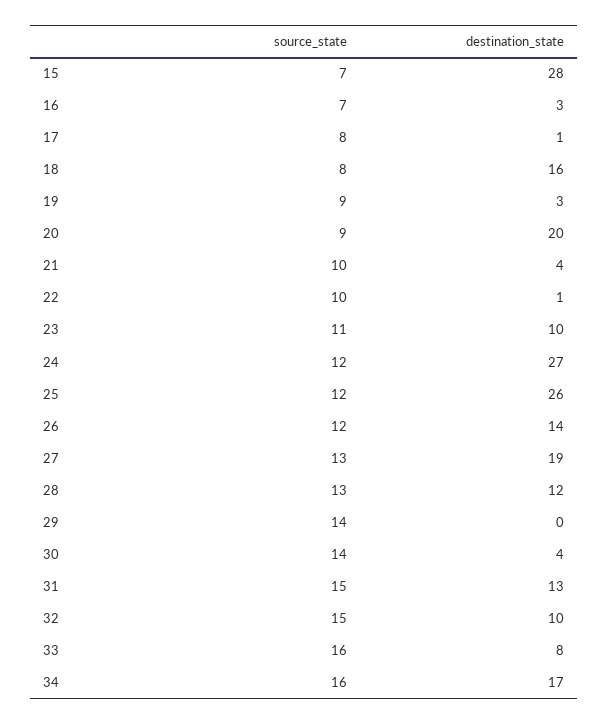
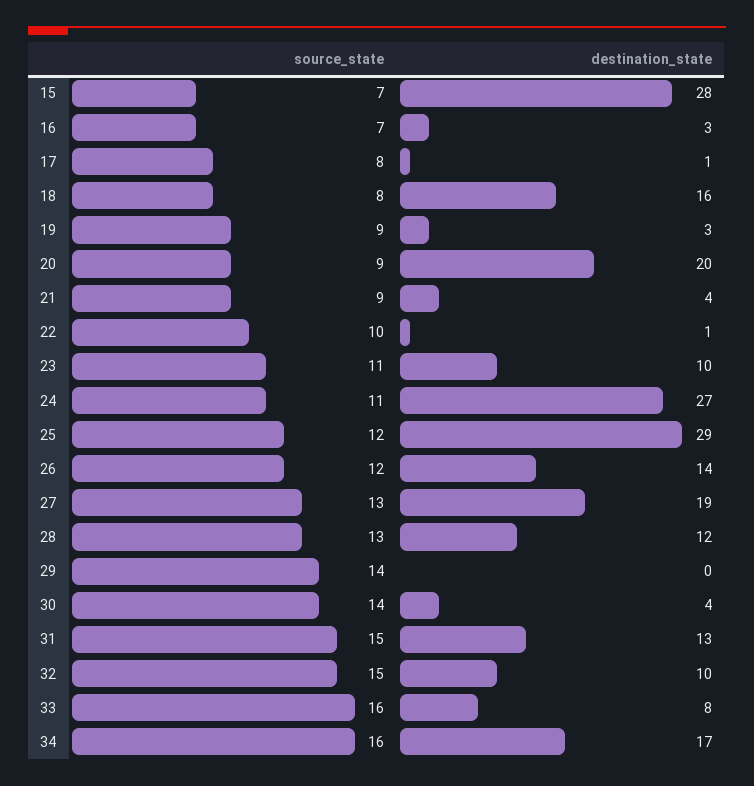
  {
    "source_state": {
      "15": 7,
      "16": 7,
      "17": 8,
      "18": 8,
      "19": 9,
      "20": 9,
-     "21": 10,
+     "21": 9,
      "22": 10,
      "23": 11,
-     "24": 12,
+     "24": 11,
      "25": 12,
      "26": 12,
      "27": 13,
      "28": 13,
      "29": 14,
      "30": 14,
      "31": 15,
      "32": 15,
      "33": 16,
      "34": 16
    },
    "destination_state": {
      "15": 28,
      "16": 3,
      "17": 1,
      "18": 16,
      "19": 3,
      "20": 20,
      "21": 4,
      "22": 1,
      "23": 10,
      "24": 27,
-     "25": 26,
+     "25": 29,
      "26": 14,
      "27": 19,
      "28": 12,
      "29": 0,
      "30": 4,
      "31": 13,
      "32": 10,
      "33": 8,
      "34": 17
    }
  }

